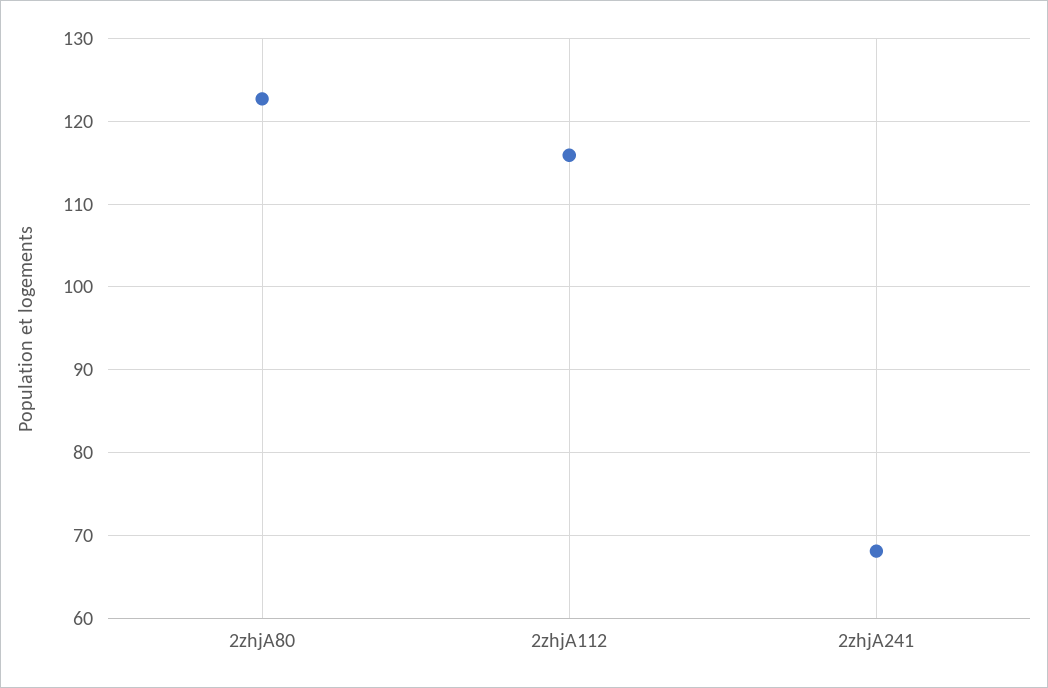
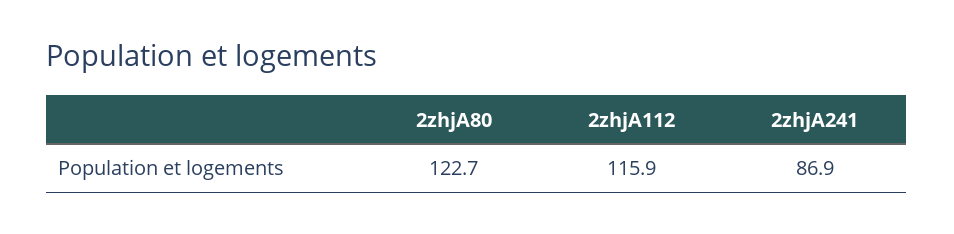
  {
    "2zhjA80": 122.7,
    "2zhjA112": 115.9,
-   "2zhjA241": 68
+   "2zhjA241": 86.9
  }

